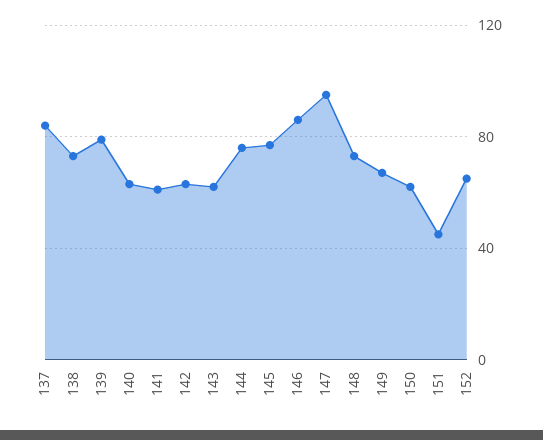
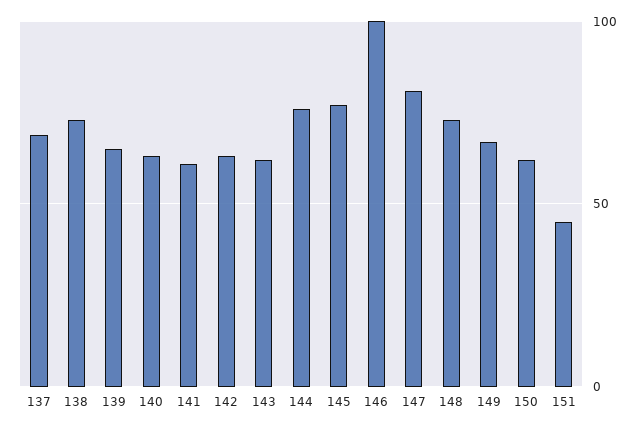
  {
-   "137": 85,
+   "137": 70,
    "138": 75,
-   "139": 80,
+   "139": 65,
    "140": 65,
    "141": 60,
    "142": 65,
    "143": 60,
    "144": 75,
    "145": 75,
-   "146": 85,
+   "146": 100,
-   "147": 95,
+   "147": 80,
    "148": 75,
    "149": 65,
    "150": 60,
-   "151": 45,
+   "151": 45
-   "152": 65
  }

